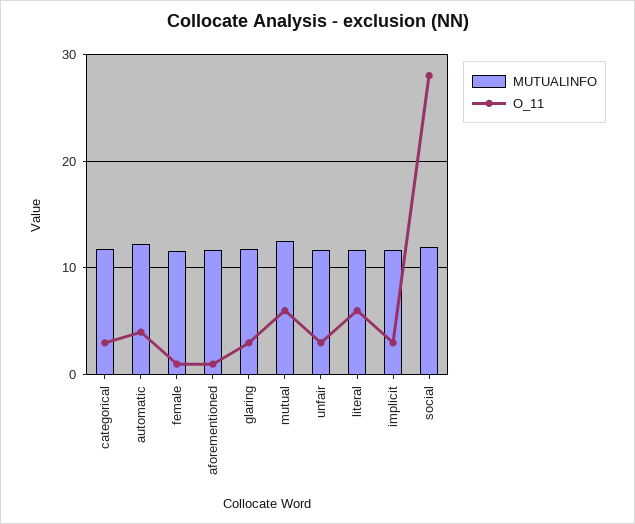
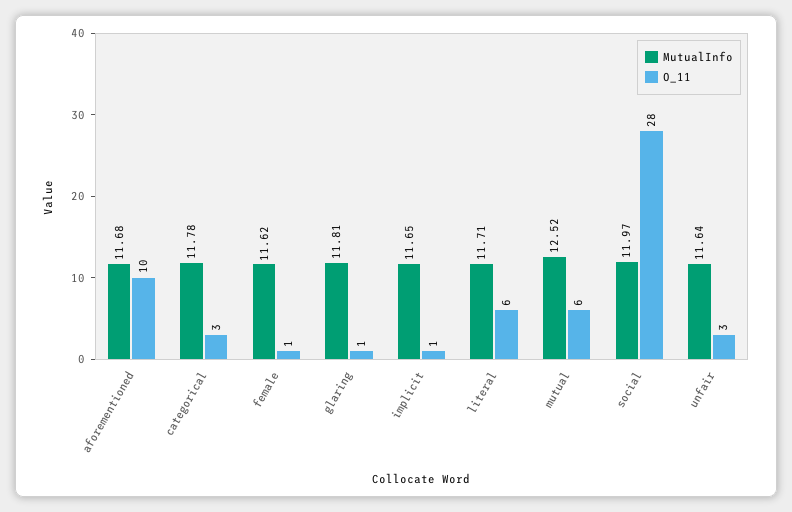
  {
    "MUTUALINFO": {
      "categorical": 11.78,
-     "automatic": 12,
      "female": 11.62,
      "aforementioned": 11.68,
      "glaring": 11.81,
      "mutual": 12.52,
      "unfair": 11.64,
      "literal": 11.71,
      "implicit": 11.65,
      "social": 11.97
    },
    "O_11": {
      "categorical": 3,
-     "automatic": 4,
      "female": 1,
-     "aforementioned": 1,
+     "aforementioned": 10,
-     "glaring": 3,
+     "glaring": 1,
      "mutual": 6,
      "unfair": 3,
      "literal": 6,
-     "implicit": 3,
+     "implicit": 1,
      "social": 28
    }
  }

